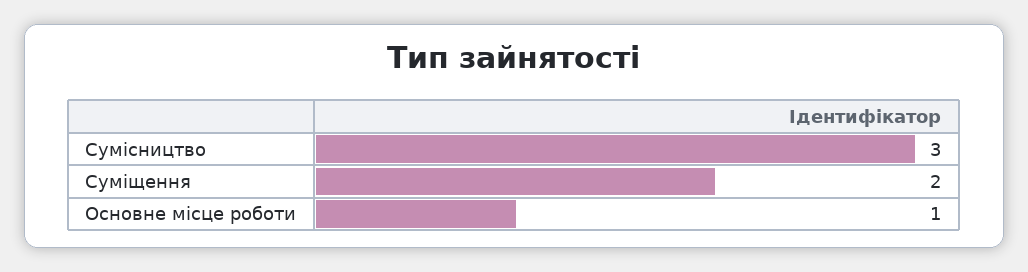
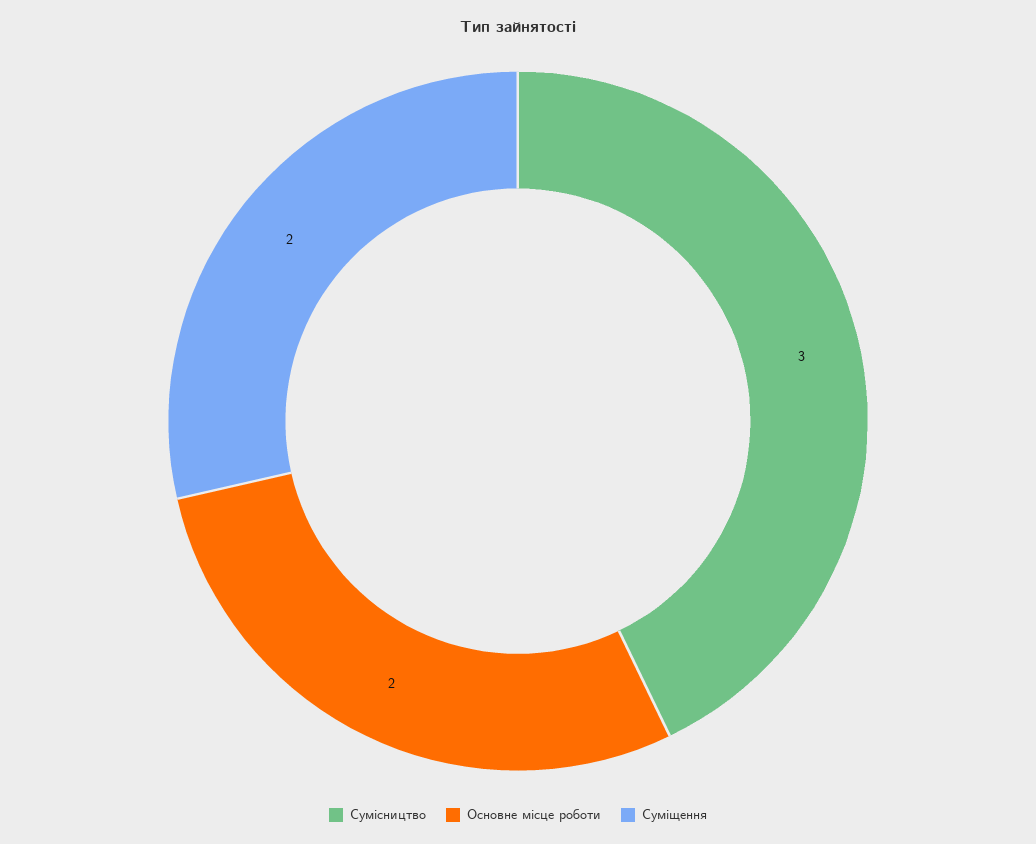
  {
    "Сумісництво": 3,
    "Суміщення": 2,
-   "Основне місце роботи": 1
+   "Основне місце роботи": 2
  }

